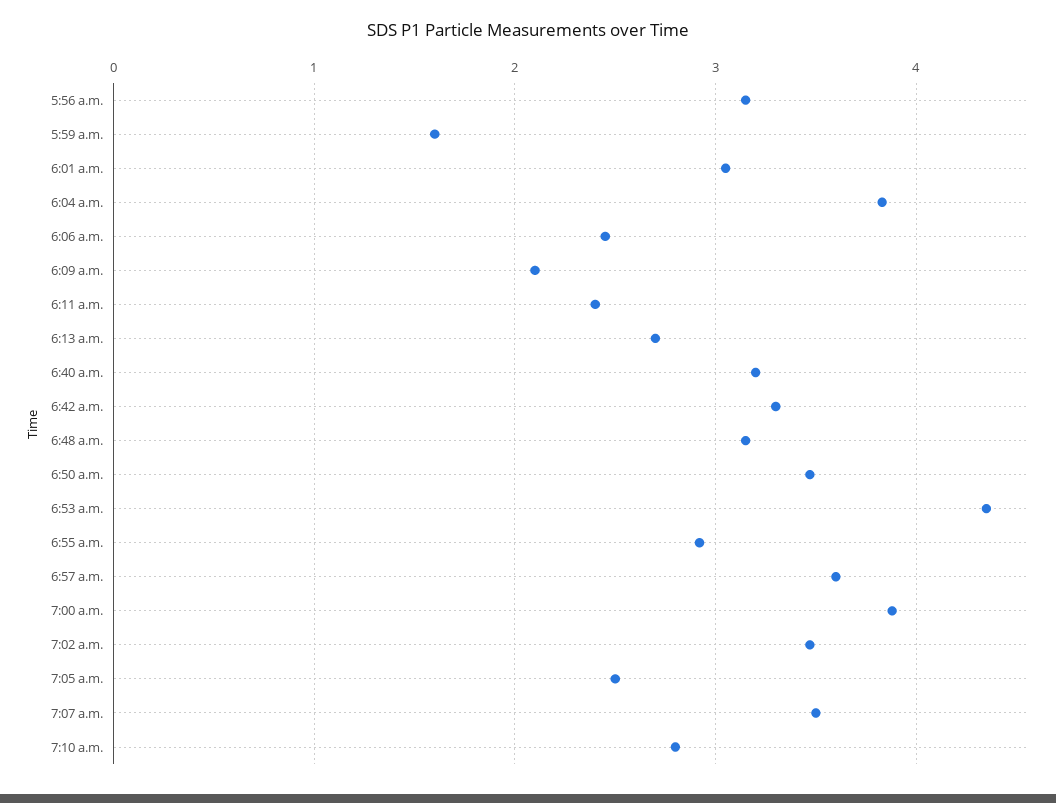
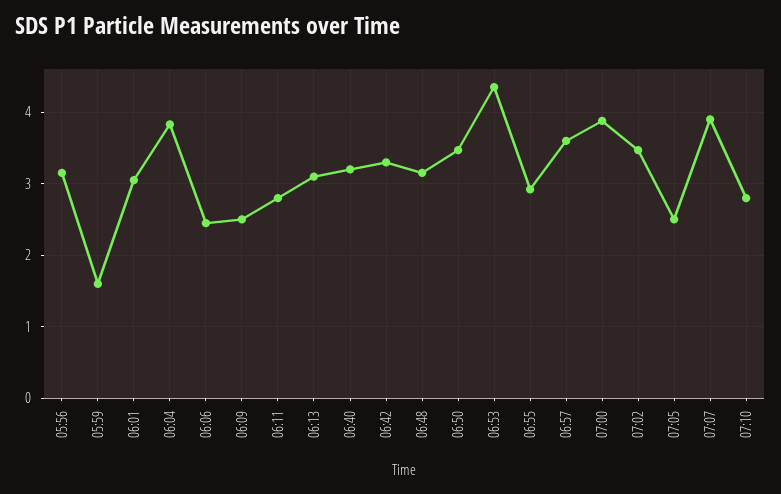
  {
    "5:56 a.m.": 3.2,
    "5:59 a.m.": 1.6,
    "6:01 a.m.": 3.1,
    "6:04 a.m.": 3.8,
    "6:06 a.m.": 2.5,
-   "6:09 a.m.": 2.1,
+   "6:09 a.m.": 2.5,
-   "6:11 a.m.": 2.4,
+   "6:11 a.m.": 2.8,
-   "6:13 a.m.": 2.7,
+   "6:13 a.m.": 3.1,
    "6:40 a.m.": 3.2,
    "6:42 a.m.": 3.3,
    "6:48 a.m.": 3.2,
    "6:50 a.m.": 3.5,
    "6:53 a.m.": 4.4,
    "6:55 a.m.": 2.9,
    "6:57 a.m.": 3.6,
    "7:00 a.m.": 3.9,
    "7:02 a.m.": 3.5,
    "7:05 a.m.": 2.5,
-   "7:07 a.m.": 3.5,
+   "7:07 a.m.": 3.9,
    "7:10 a.m.": 2.8
  }

